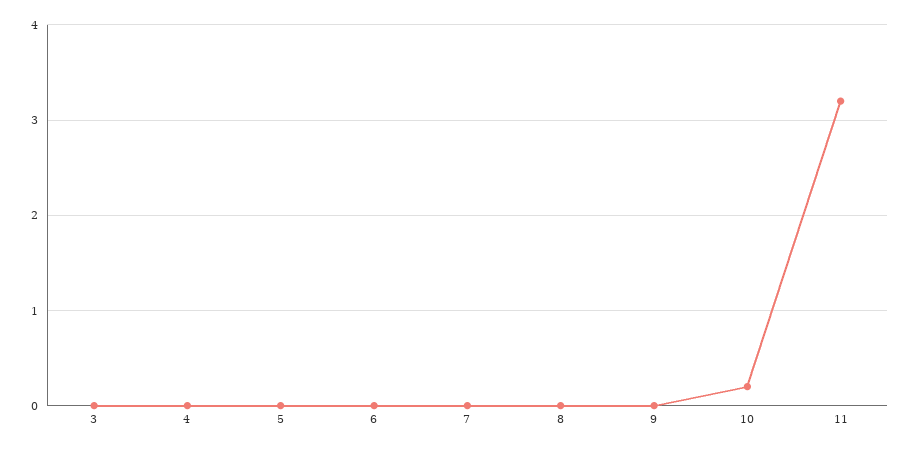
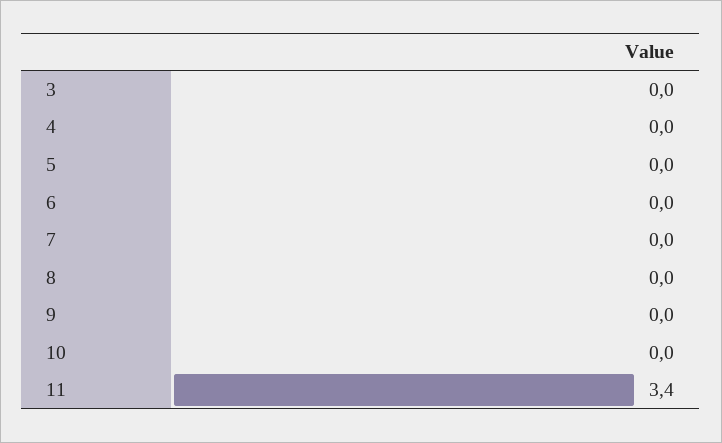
  {
    "3": 0,
    "4": 0,
    "5": 0,
    "6": 0,
    "7": 0,
    "8": 0,
    "9": 0,
-   "10": 0.2,
+   "10": 0,
-   "11": 3.2
+   "11": 3.4
  }

